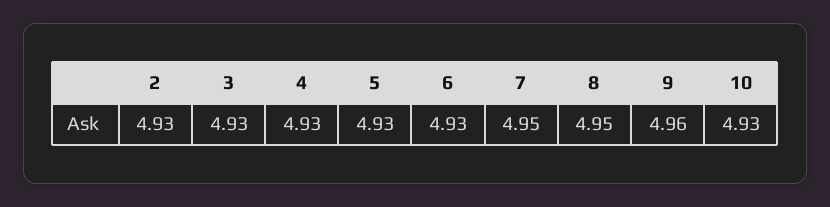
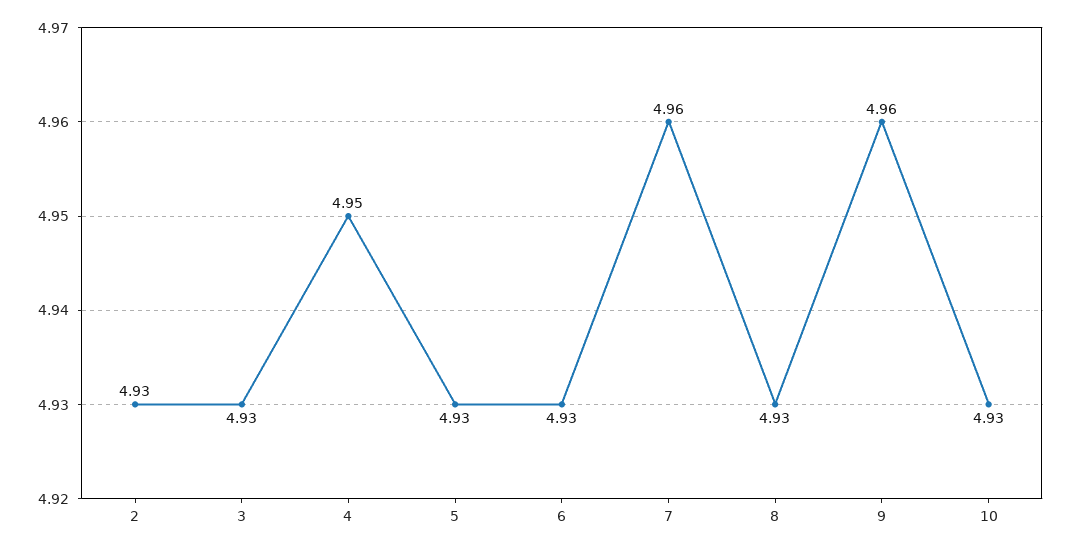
  {
    "2": 4.93,
    "3": 4.93,
-   "4": 4.93,
+   "4": 4.95,
    "5": 4.93,
    "6": 4.93,
-   "7": 4.95,
+   "7": 4.96,
-   "8": 4.95,
+   "8": 4.93,
    "9": 4.96,
    "10": 4.93
  }

